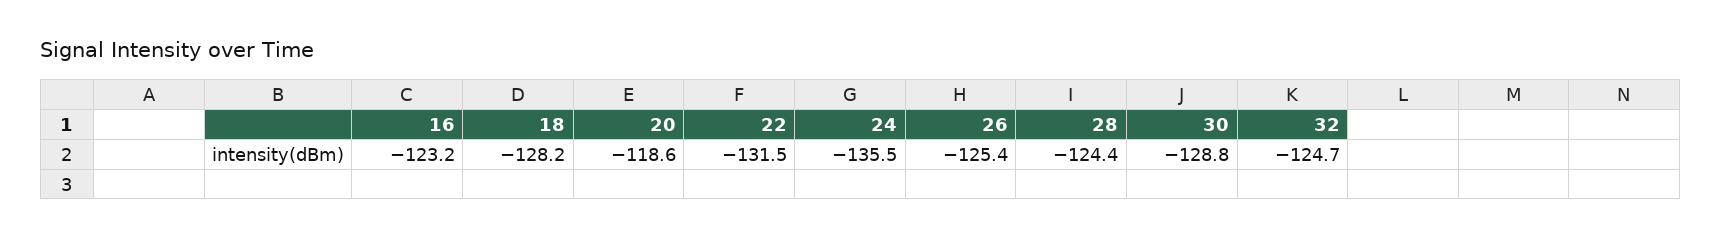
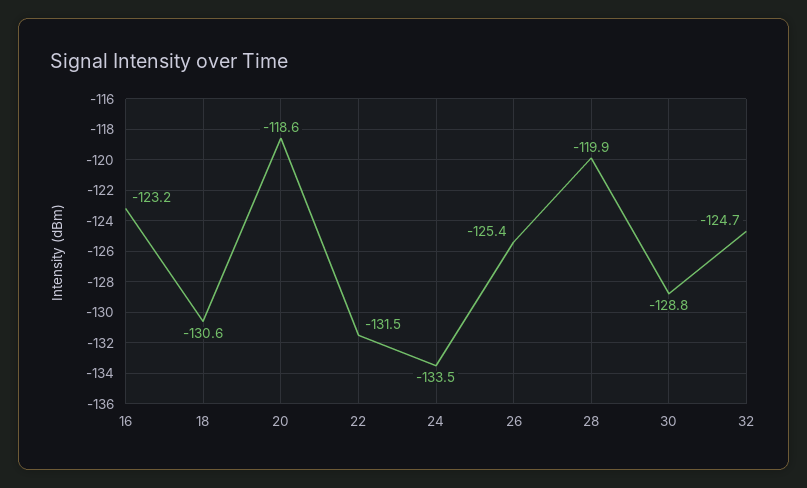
  {
    "16": -123.2,
-   "18": -128.2,
+   "18": -130.6,
    "20": -118.6,
    "22": -131.5,
-   "24": -135.5,
+   "24": -133.5,
    "26": -125.4,
-   "28": -124.4,
+   "28": -119.9,
    "30": -128.8,
    "32": -124.7
  }

